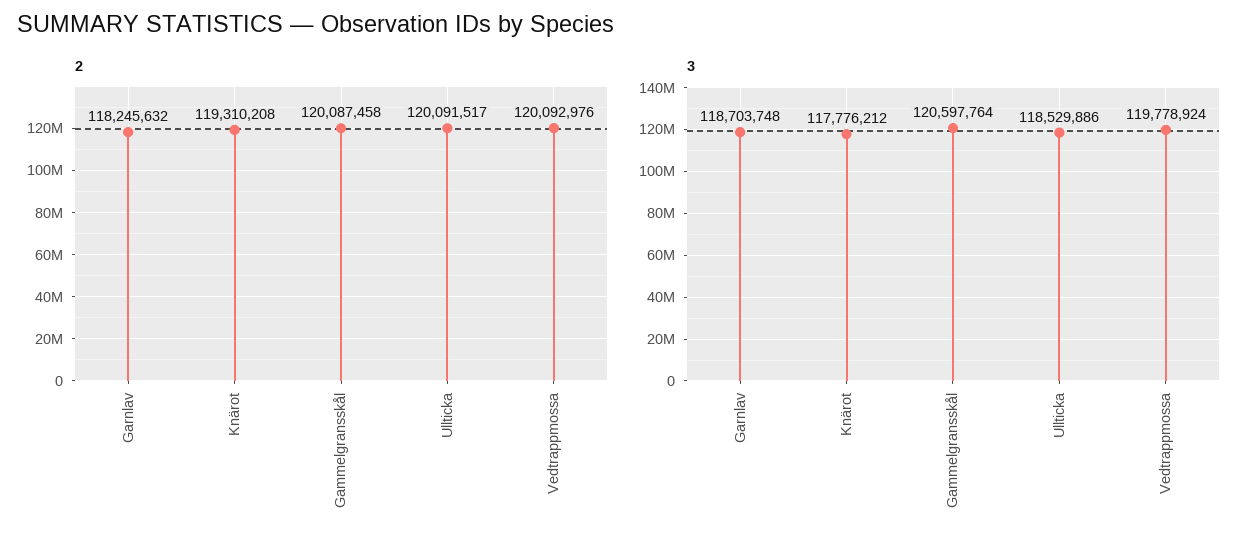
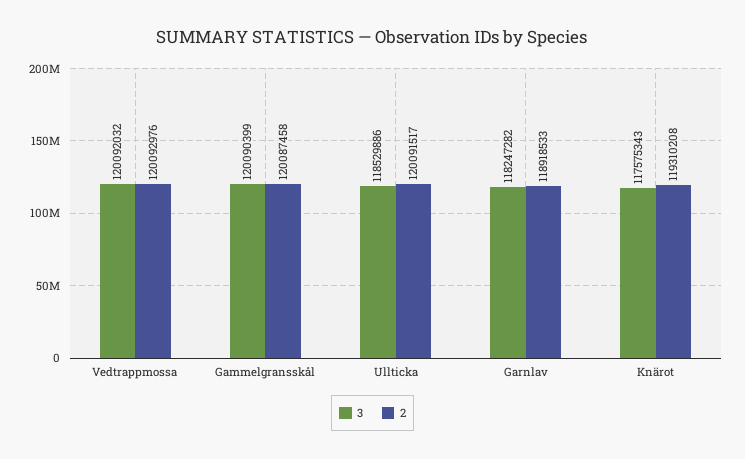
  {
    "2": {
-     "Garnlav": 118245632,
+     "Garnlav": 118918533,
      "Knärot": 119310208,
      "Gammelgransskål": 120087458,
      "Ullticka": 120091517,
      "Vedtrappmossa": 120092976
    },
    "3": {
-     "Garnlav": 118703748,
+     "Garnlav": 118247282,
-     "Knärot": 117776212,
+     "Knärot": 117575343,
-     "Gammelgransskål": 120597764,
+     "Gammelgransskål": 120090399,
      "Ullticka": 118529886,
-     "Vedtrappmossa": 119778924
+     "Vedtrappmossa": 120092032
    }
  }

